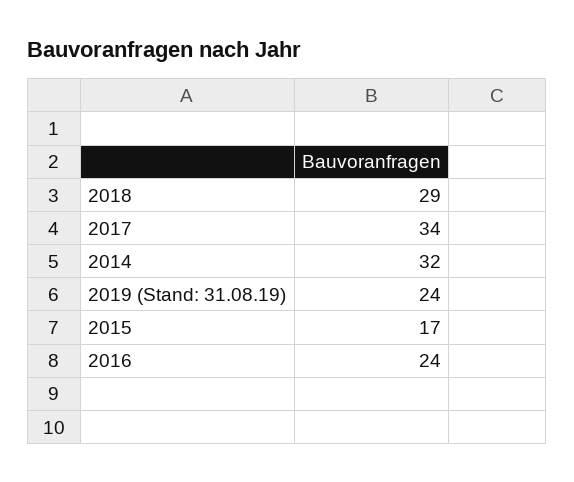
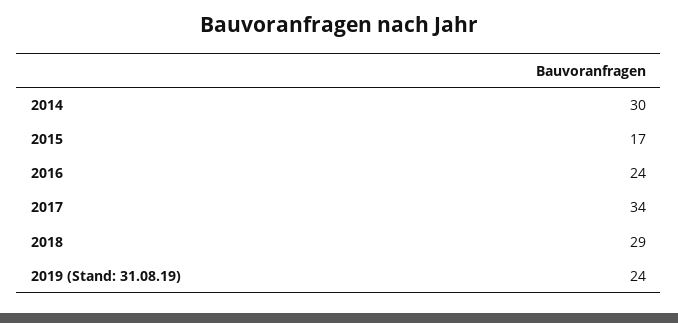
  {
    "2018": 29,
    "2017": 34,
-   "2014": 32,
+   "2014": 30,
    "2019 (Stand: 31.08.19)": 24,
    "2015": 17,
    "2016": 24
  }

